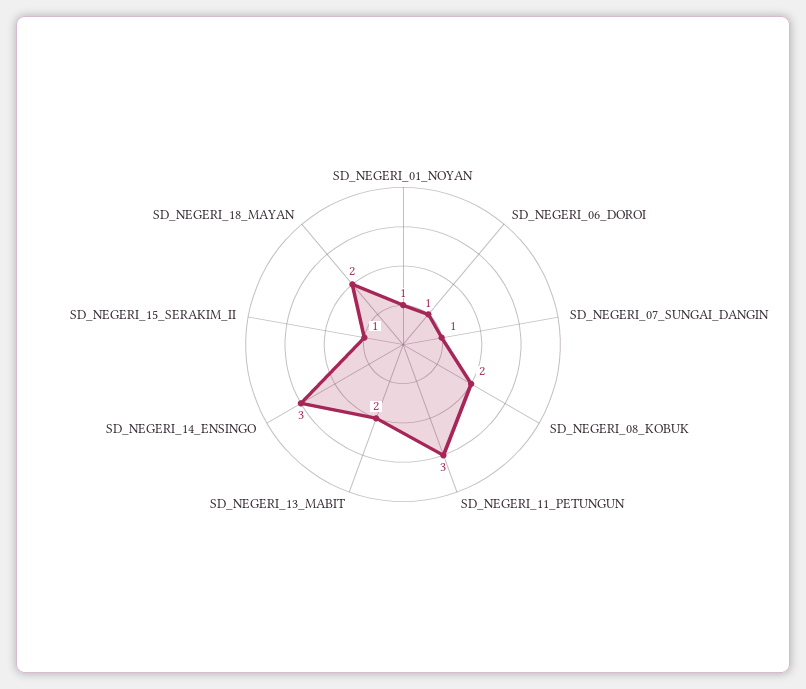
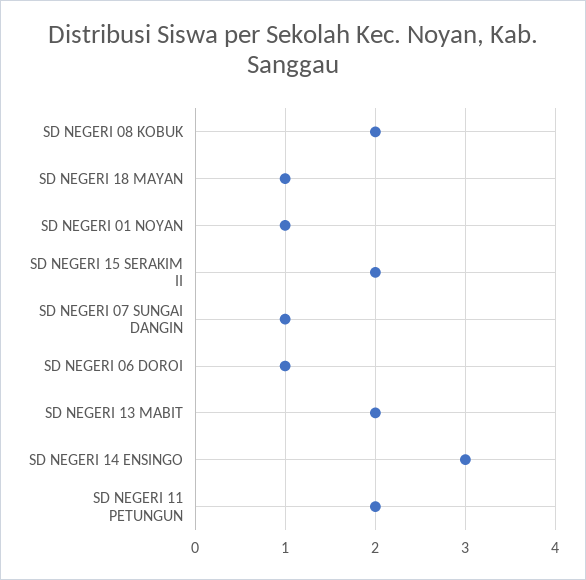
  {
    "SD_NEGERI_01_NOYAN": 1,
    "SD_NEGERI_06_DOROI": 1,
    "SD_NEGERI_07_SUNGAI_DANGIN": 1,
    "SD_NEGERI_08_KOBUK": 2,
-   "SD_NEGERI_11_PETUNGUN": 3,
+   "SD_NEGERI_11_PETUNGUN": 2,
    "SD_NEGERI_13_MABIT": 2,
    "SD_NEGERI_14_ENSINGO": 3,
-   "SD_NEGERI_15_SERAKIM_II": 1,
+   "SD_NEGERI_15_SERAKIM_II": 2,
-   "SD_NEGERI_18_MAYAN": 2
+   "SD_NEGERI_18_MAYAN": 1
  }

